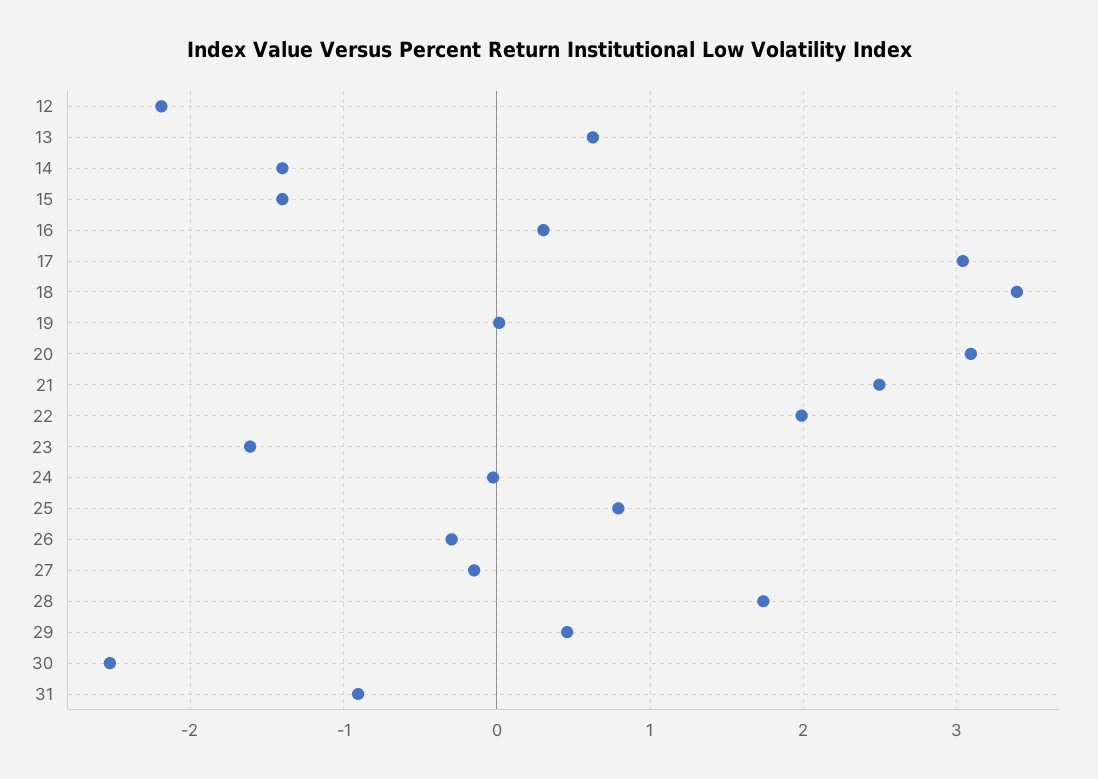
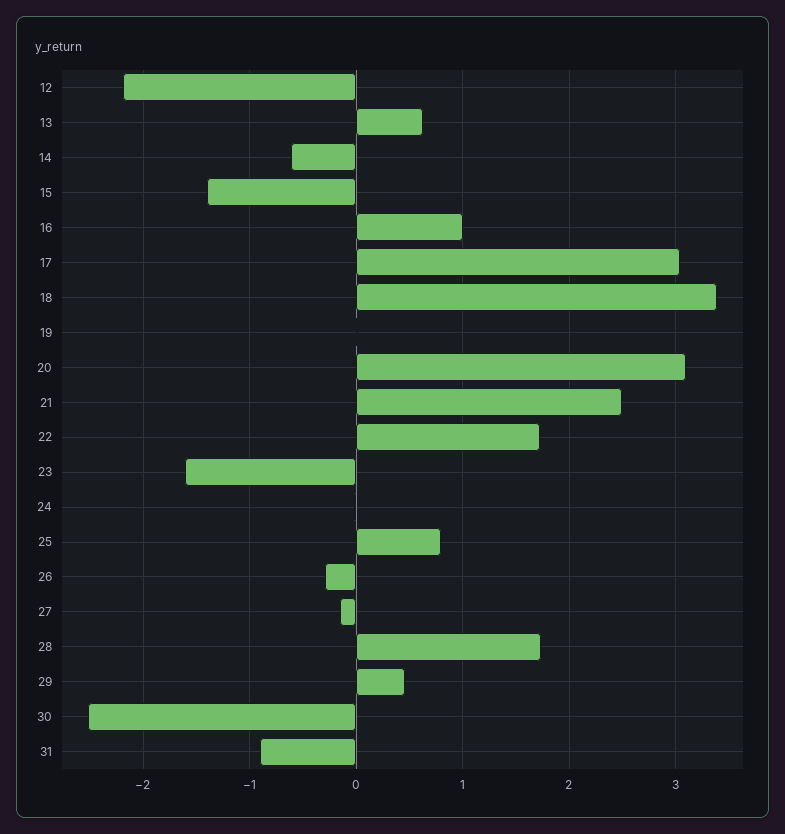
  {
    "12": -2.2,
    "13": 0.6,
-   "14": -1.4,
+   "14": -0.6,
    "15": -1.4,
-   "16": 0.3,
+   "16": 1,
    "17": 3,
    "18": 3.4,
    "19": 0,
    "20": 3.1,
    "21": 2.5,
-   "22": 2,
+   "22": 1.7,
    "23": -1.6,
    "24": 0,
    "25": 0.8,
    "26": -0.3,
    "27": -0.1,
    "28": 1.7,
    "29": 0.5,
    "30": -2.5,
    "31": -0.9
  }

